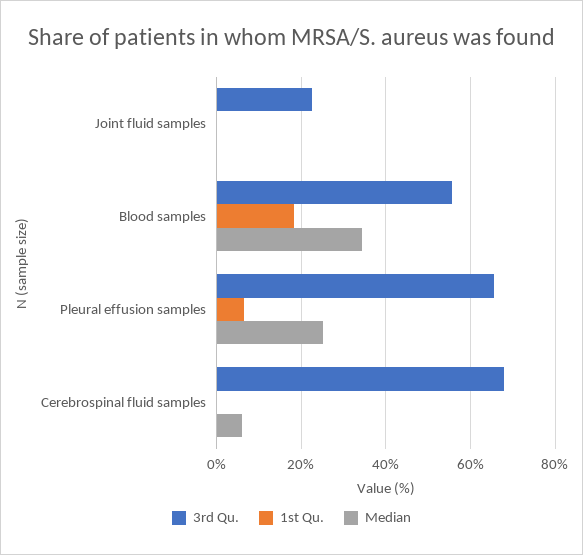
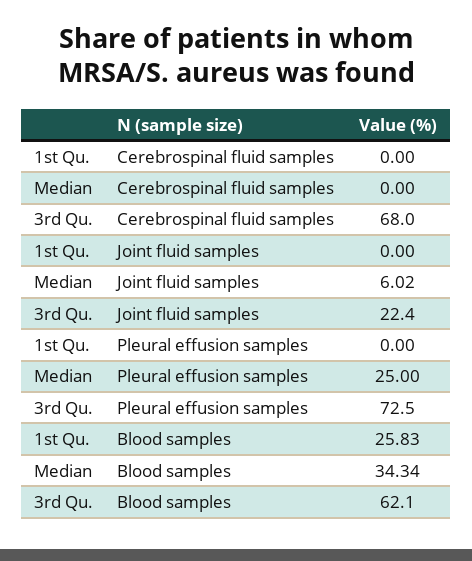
  {
    "3rd Qu.": {
      "Joint fluid samples": 22.4,
-     "Blood samples": 56,
+     "Blood samples": 62.1,
-     "Pleural effusion samples": 66,
+     "Pleural effusion samples": 72.5,
      "Cerebrospinal fluid samples": 68
    },
    "1st Qu.": {
      "Joint fluid samples": 0,
-     "Blood samples": 18,
+     "Blood samples": 25.83,
-     "Pleural effusion samples": 6,
+     "Pleural effusion samples": 0,
      "Cerebrospinal fluid samples": 0
    },
    "Median": {
-     "Joint fluid samples": 0,
+     "Joint fluid samples": 6.02,
      "Blood samples": 34.34,
      "Pleural effusion samples": 25,
-     "Cerebrospinal fluid samples": 6
+     "Cerebrospinal fluid samples": 0
    }
  }

